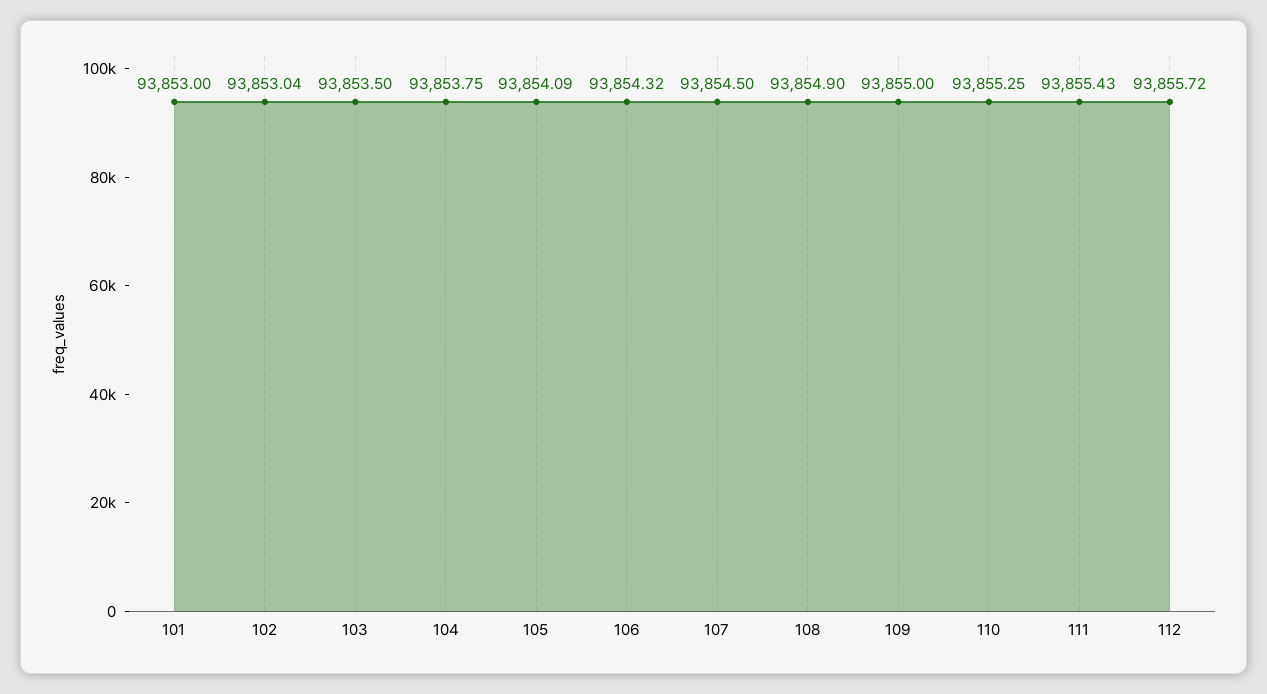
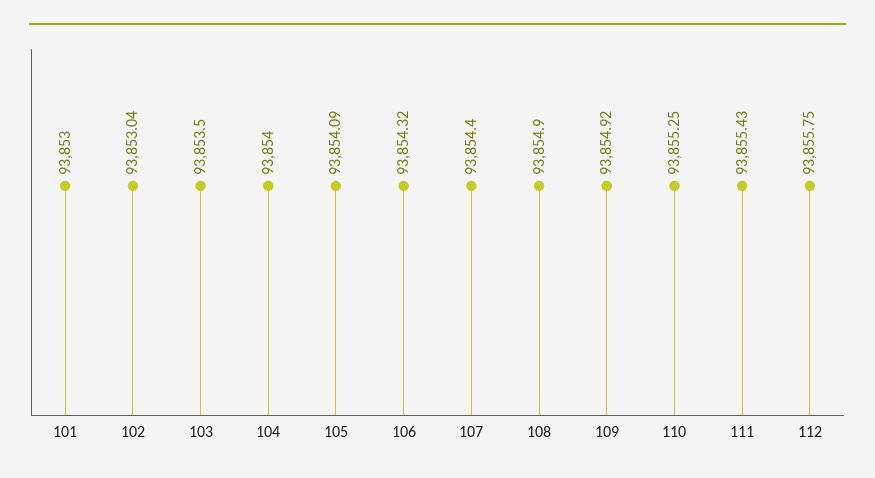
  {
    "101": 93853,
    "102": 93853.04,
    "103": 93853.5,
-   "104": 93853.75,
+   "104": 93854,
    "105": 93854.09,
    "106": 93854.32,
-   "107": 93854.5,
+   "107": 93854.4,
    "108": 93854.9,
-   "109": 93855,
+   "109": 93854.92,
    "110": 93855.25,
    "111": 93855.43,
-   "112": 93855.72
+   "112": 93855.75
  }

